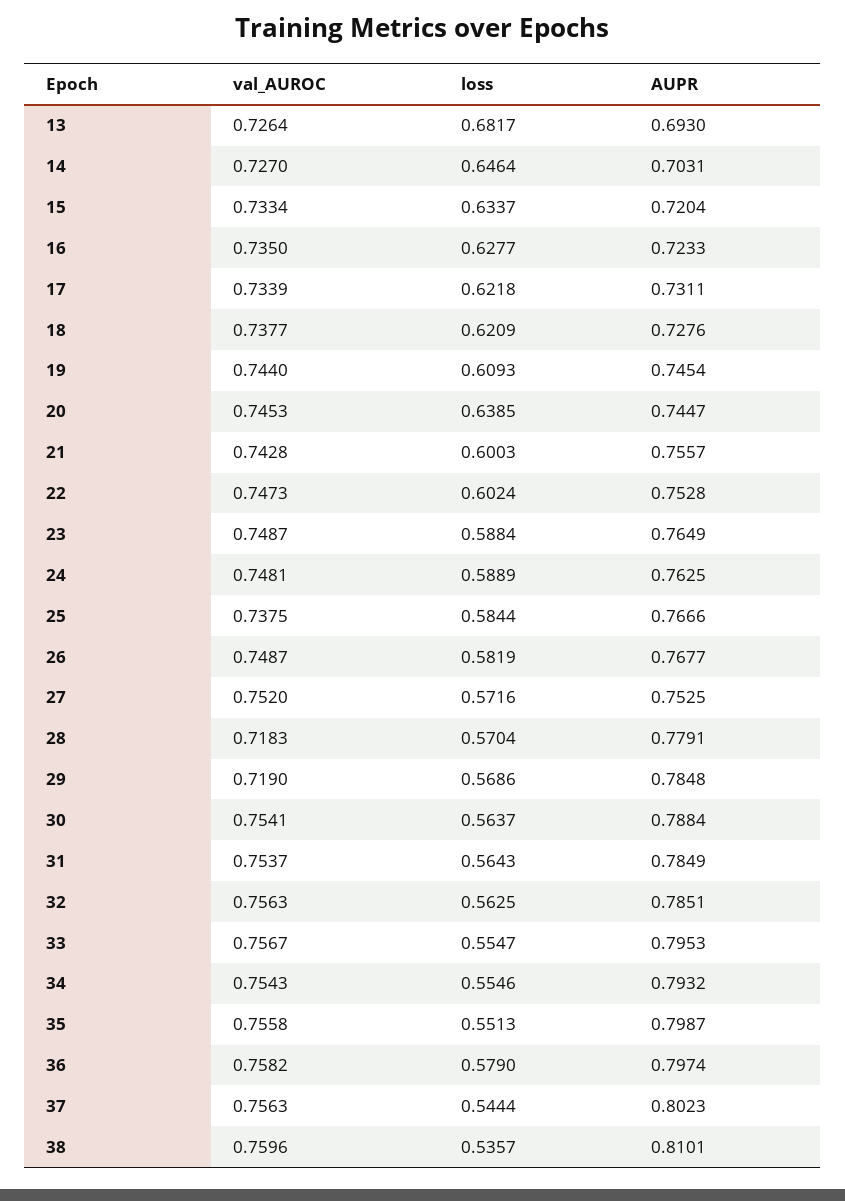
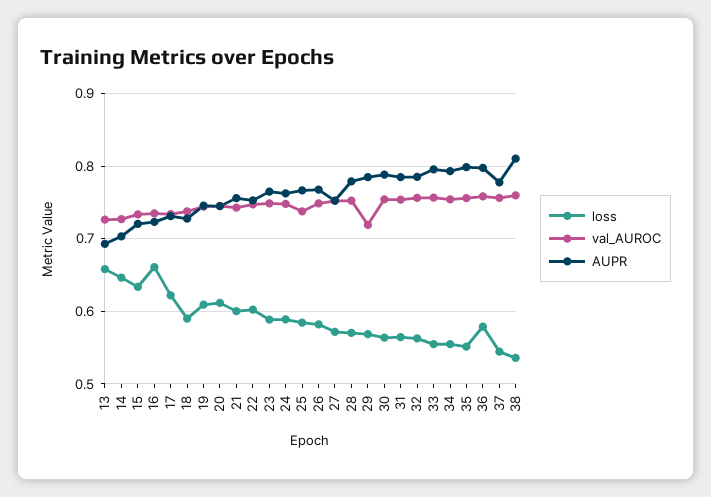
  {
    "val_AUROC": {
      "13": 0.7264,
      "14": 0.727,
      "15": 0.7334,
      "16": 0.735,
      "17": 0.7339,
      "18": 0.7377,
      "19": 0.744,
      "20": 0.7453,
      "21": 0.7428,
      "22": 0.7473,
      "23": 0.7487,
      "24": 0.7481,
      "25": 0.7375,
      "26": 0.7487,
      "27": 0.752,
-     "28": 0.7183,
+     "28": 0.75,
      "29": 0.719,
      "30": 0.7541,
      "31": 0.7537,
      "32": 0.7563,
      "33": 0.7567,
      "34": 0.7543,
      "35": 0.7558,
      "36": 0.7582,
      "37": 0.7563,
      "38": 0.7596
    },
    "loss": {
-     "13": 0.6817,
+     "13": 0.66,
      "14": 0.6464,
      "15": 0.6337,
-     "16": 0.6277,
+     "16": 0.66,
      "17": 0.6218,
-     "18": 0.6209,
+     "18": 0.59,
      "19": 0.6093,
-     "20": 0.6385,
+     "20": 0.61,
      "21": 0.6003,
      "22": 0.6024,
      "23": 0.5884,
      "24": 0.5889,
      "25": 0.5844,
      "26": 0.5819,
      "27": 0.5716,
      "28": 0.5704,
      "29": 0.5686,
      "30": 0.5637,
      "31": 0.5643,
      "32": 0.5625,
      "33": 0.5547,
      "34": 0.5546,
      "35": 0.5513,
      "36": 0.579,
      "37": 0.5444,
      "38": 0.5357
    },
    "AUPR": {
      "13": 0.693,
      "14": 0.7031,
      "15": 0.7204,
      "16": 0.7233,
      "17": 0.7311,
      "18": 0.7276,
      "19": 0.7454,
      "20": 0.7447,
      "21": 0.7557,
      "22": 0.7528,
      "23": 0.7649,
      "24": 0.7625,
      "25": 0.7666,
      "26": 0.7677,
      "27": 0.7525,
      "28": 0.7791,
      "29": 0.7848,
      "30": 0.7884,
      "31": 0.7849,
      "32": 0.7851,
      "33": 0.7953,
      "34": 0.7932,
      "35": 0.7987,
      "36": 0.7974,
-     "37": 0.8023,
+     "37": 0.78,
      "38": 0.8101
    }
  }

